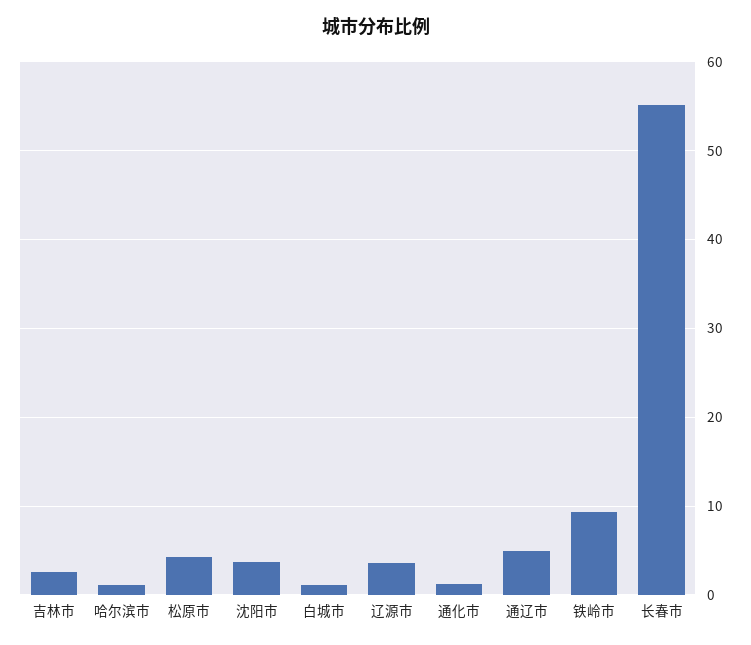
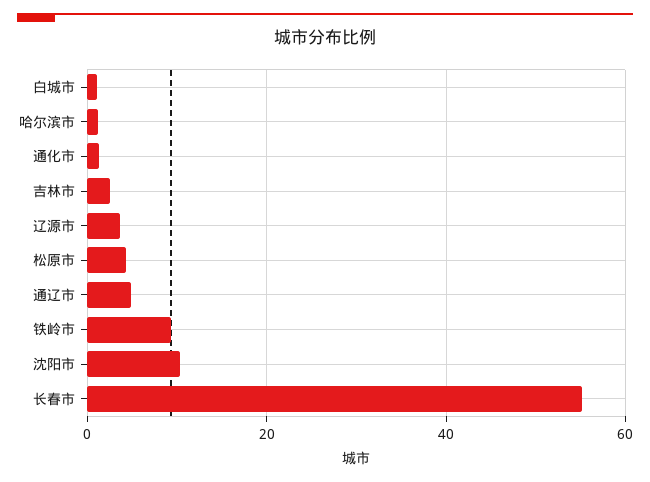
  {
    "吉林市": 3,
    "哈尔滨市": 1,
    "松原市": 4,
-   "沈阳市": 4,
+   "沈阳市": 10,
    "白城市": 1,
    "辽源市": 4,
    "通化市": 1,
    "通辽市": 5,
    "铁岭市": 9,
    "长春市": 55
  }

